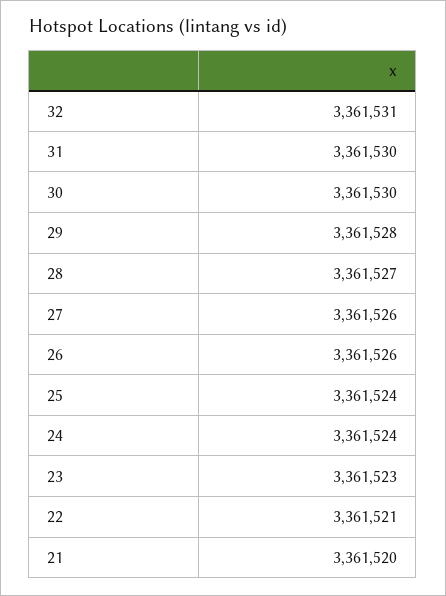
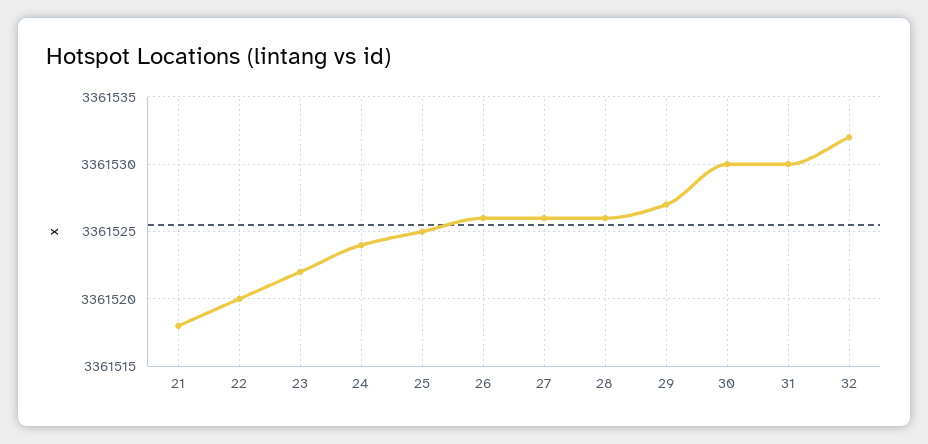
  {
-   "32": 3361531,
+   "32": 3361532,
    "31": 3361530,
    "30": 3361530,
-   "29": 3361528,
+   "29": 3361527,
-   "28": 3361527,
+   "28": 3361526,
    "27": 3361526,
    "26": 3361526,
-   "25": 3361524,
+   "25": 3361525,
    "24": 3361524,
-   "23": 3361523,
+   "23": 3361522,
-   "22": 3361521,
+   "22": 3361520,
-   "21": 3361520
+   "21": 3361518
  }

